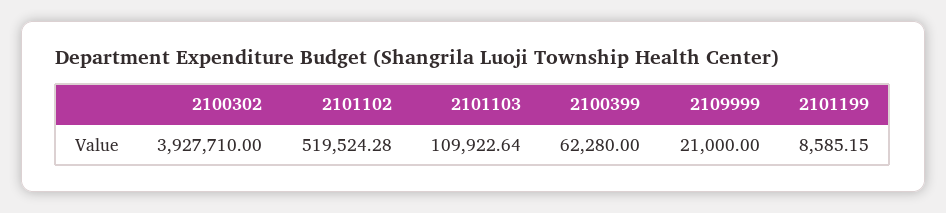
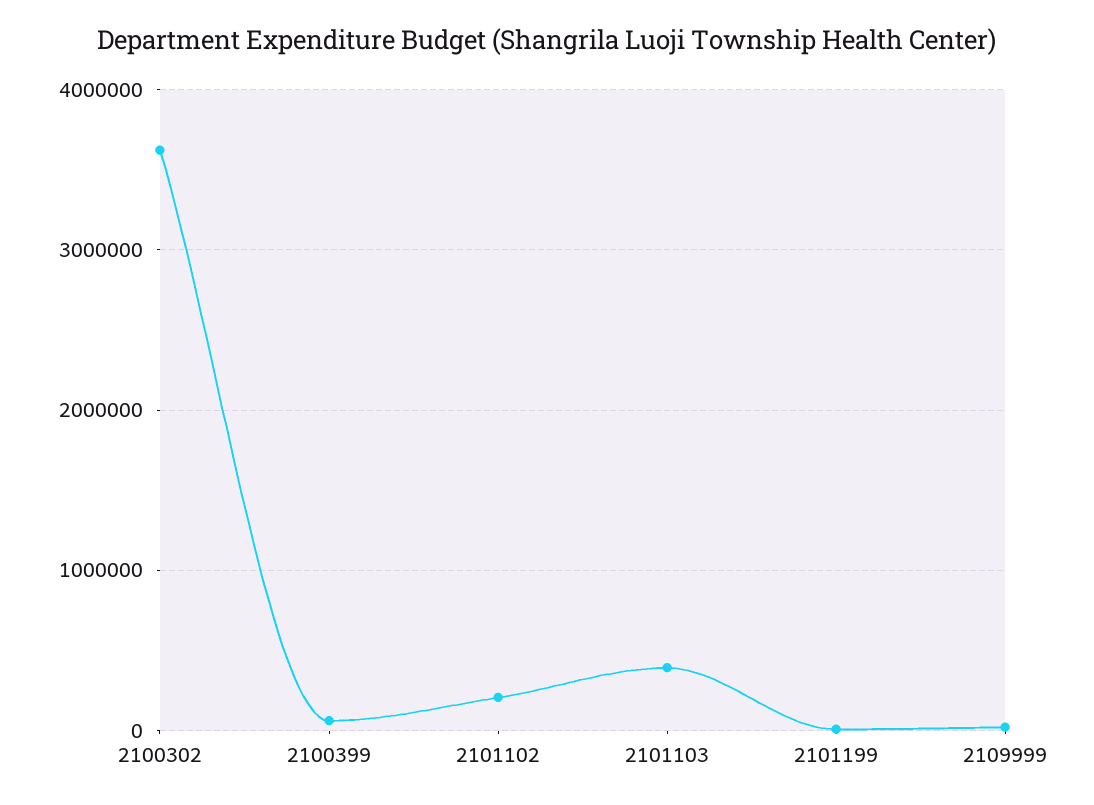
  {
-   "2100302": 3927710,
+   "2100302": 3600000,
-   "2101102": 519524.28,
+   "2101102": 200000,
-   "2101103": 109922.64,
+   "2101103": 400000,
    "2100399": 62280,
    "2109999": 21000,
    "2101199": 8585.15
  }

